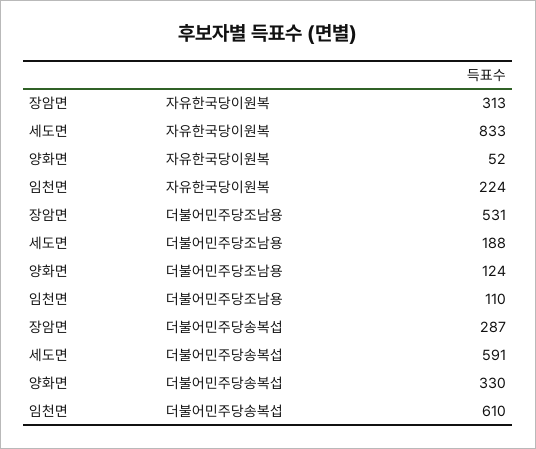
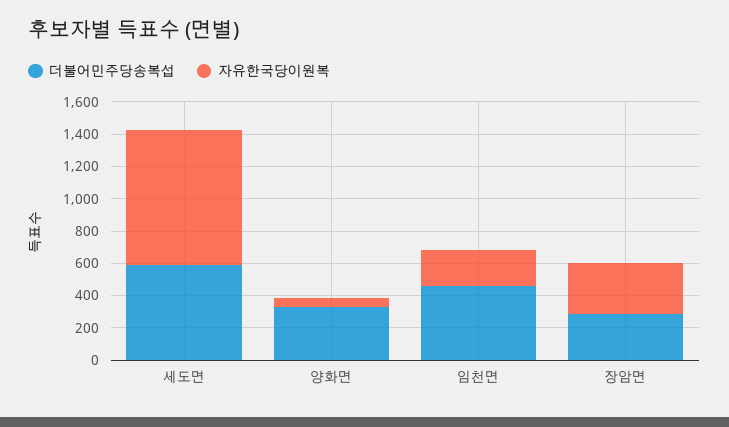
  {
    "자유한국당이원복": {
      "장암면": 313,
      "세도면": 833,
      "양화면": 52,
      "임천면": 224
    },
-   "더불어민주당조남용": {
-     "장암면": 531,
-     "세도면": 188,
-     "양화면": 124,
-     "임천면": 110
-   },
    "더불어민주당송복섭": {
      "장암면": 287,
      "세도면": 591,
      "양화면": 330,
-     "임천면": 610
+     "임천면": 450
    }
  }

